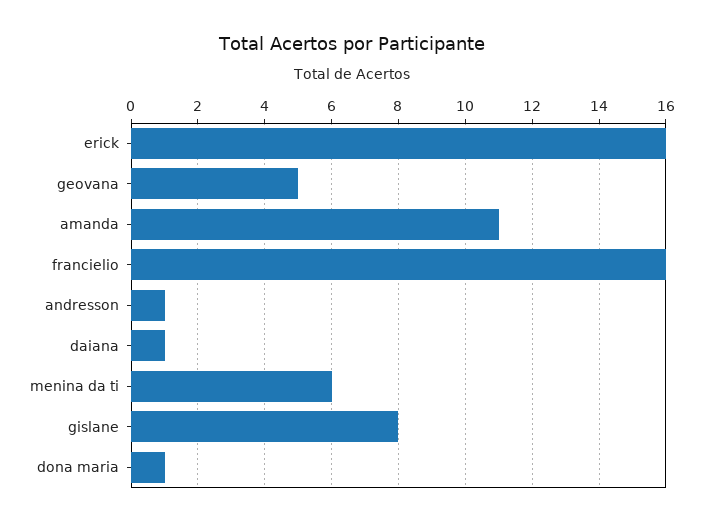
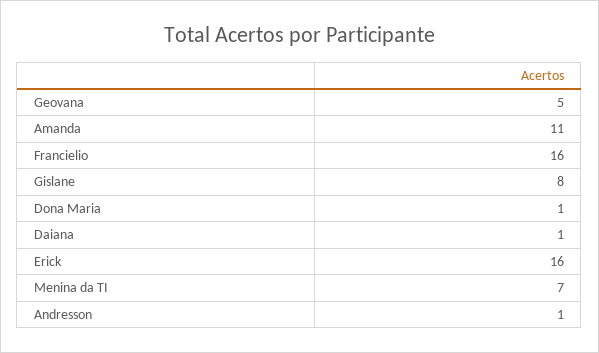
  {
    "erick": 16,
    "geovana": 5,
    "amanda": 11,
    "francielio": 16,
    "andresson": 1,
    "daiana": 1,
-   "menina da ti": 6,
+   "menina da ti": 7,
    "gislane": 8,
    "dona maria": 1
  }

